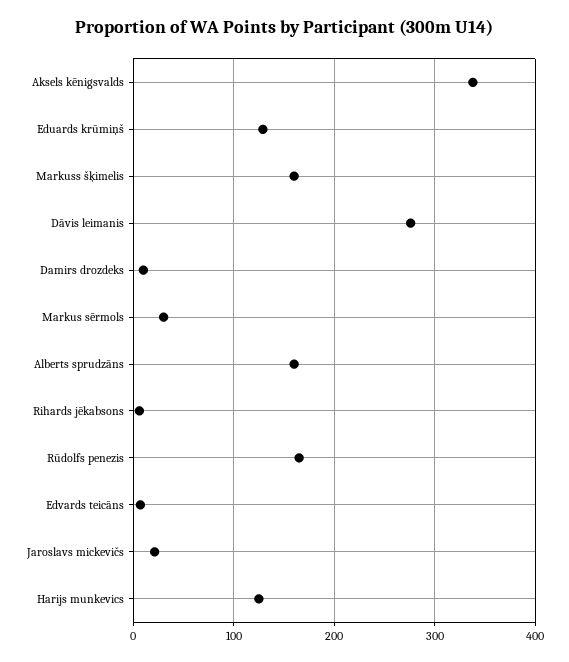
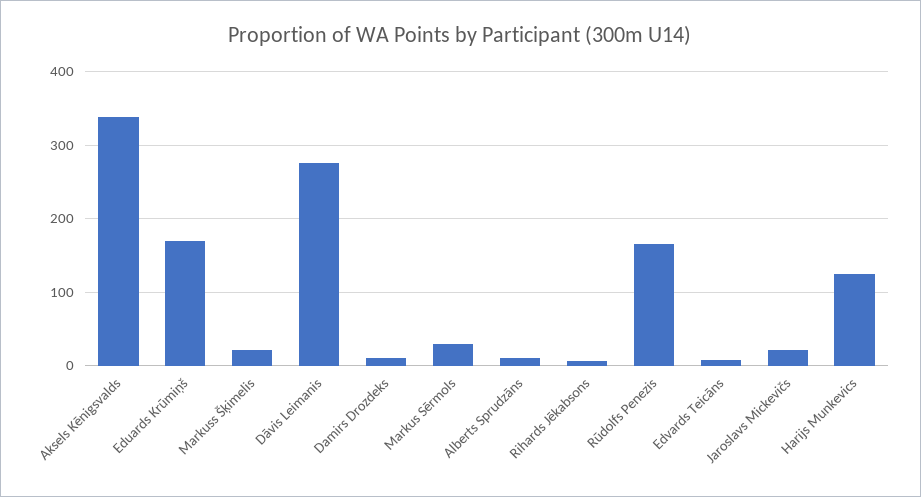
  {
    "Aksels kēnigsvalds": 340,
-   "Eduards krūmiņš": 130,
+   "Eduards krūmiņš": 170,
-   "Markuss šķimelis": 160,
+   "Markuss šķimelis": 20,
    "Dāvis leimanis": 280,
    "Damirs drozdeks": 10,
    "Markus sērmols": 30,
-   "Alberts sprudzāns": 160,
+   "Alberts sprudzāns": 10,
    "Rihards jēkabsons": 10,
    "Rūdolfs penezis": 170,
    "Edvards teicāns": 10,
    "Jaroslavs mickevičs": 20,
    "Harijs munkevics": 130
  }

